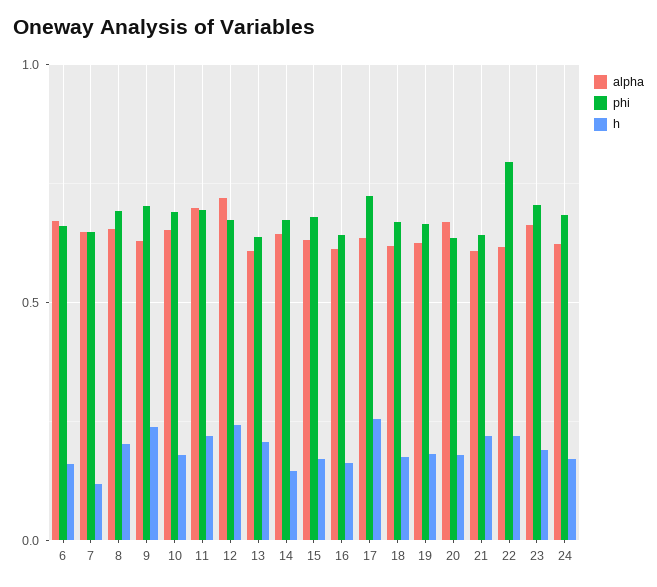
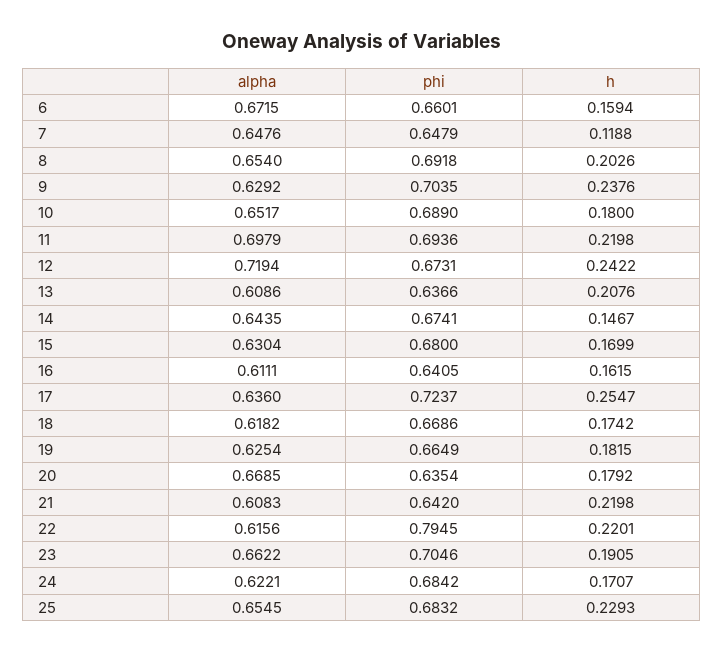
  {
    "alpha": {
      "6": 0.6715,
      "7": 0.6476,
      "8": 0.654,
      "9": 0.6292,
      "10": 0.6517,
      "11": 0.6979,
      "12": 0.7194,
      "13": 0.6086,
      "14": 0.6435,
      "15": 0.6304,
      "16": 0.6111,
      "17": 0.636,
      "18": 0.6182,
      "19": 0.6254,
      "20": 0.6685,
      "21": 0.6083,
      "22": 0.6156,
      "23": 0.6622,
-     "24": 0.6221
+     "24": 0.6221,
+     "25": 0.6545
    },
    "phi": {
      "6": 0.6601,
      "7": 0.6479,
      "8": 0.6918,
      "9": 0.7035,
      "10": 0.689,
      "11": 0.6936,
      "12": 0.6731,
      "13": 0.6366,
      "14": 0.6741,
      "15": 0.68,
      "16": 0.6405,
      "17": 0.7237,
      "18": 0.6686,
      "19": 0.6649,
      "20": 0.6354,
      "21": 0.642,
      "22": 0.7945,
      "23": 0.7046,
-     "24": 0.6842
+     "24": 0.6842,
+     "25": 0.6832
    },
    "h": {
      "6": 0.1594,
      "7": 0.1188,
      "8": 0.2026,
      "9": 0.2376,
      "10": 0.18,
      "11": 0.2198,
      "12": 0.2422,
      "13": 0.2076,
      "14": 0.1467,
      "15": 0.1699,
      "16": 0.1615,
      "17": 0.2547,
      "18": 0.1742,
      "19": 0.1815,
      "20": 0.1792,
      "21": 0.2198,
      "22": 0.2201,
      "23": 0.1905,
-     "24": 0.1707
+     "24": 0.1707,
+     "25": 0.2293
    }
  }

